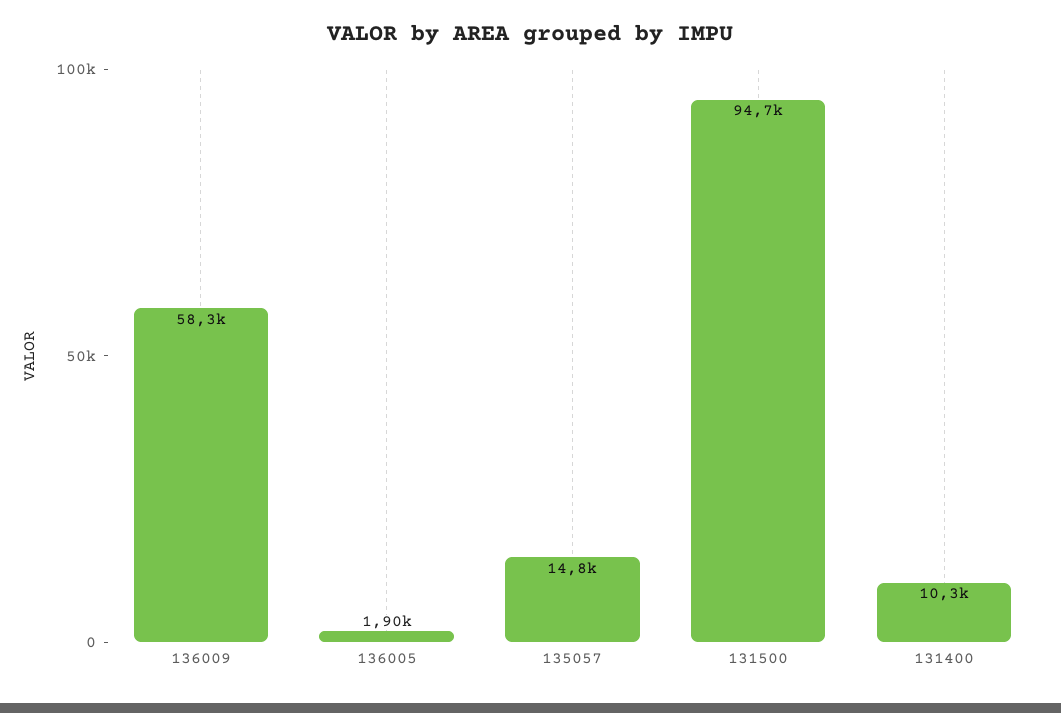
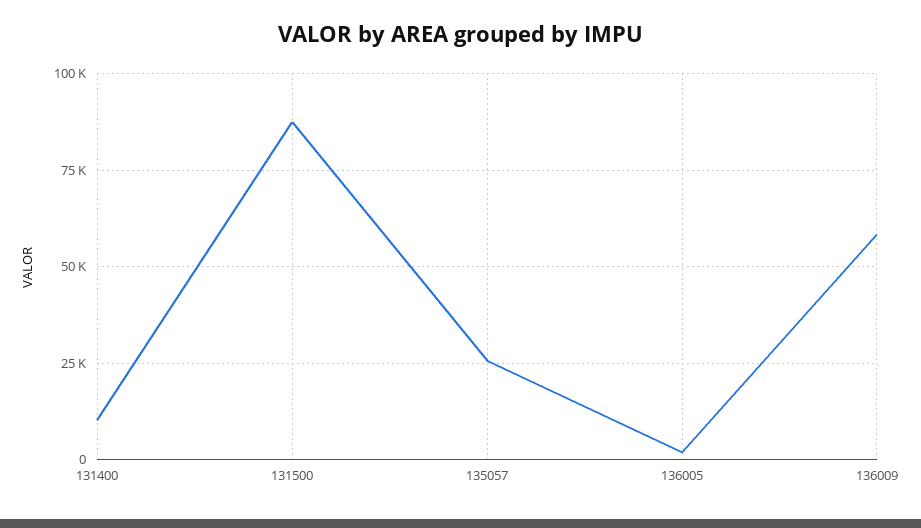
  {
    "136009": 58300,
    "136005": 1900,
-   "135057": 14800,
+   "135057": 25000,
-   "131500": 94700,
+   "131500": 87500,
    "131400": 10300
  }

